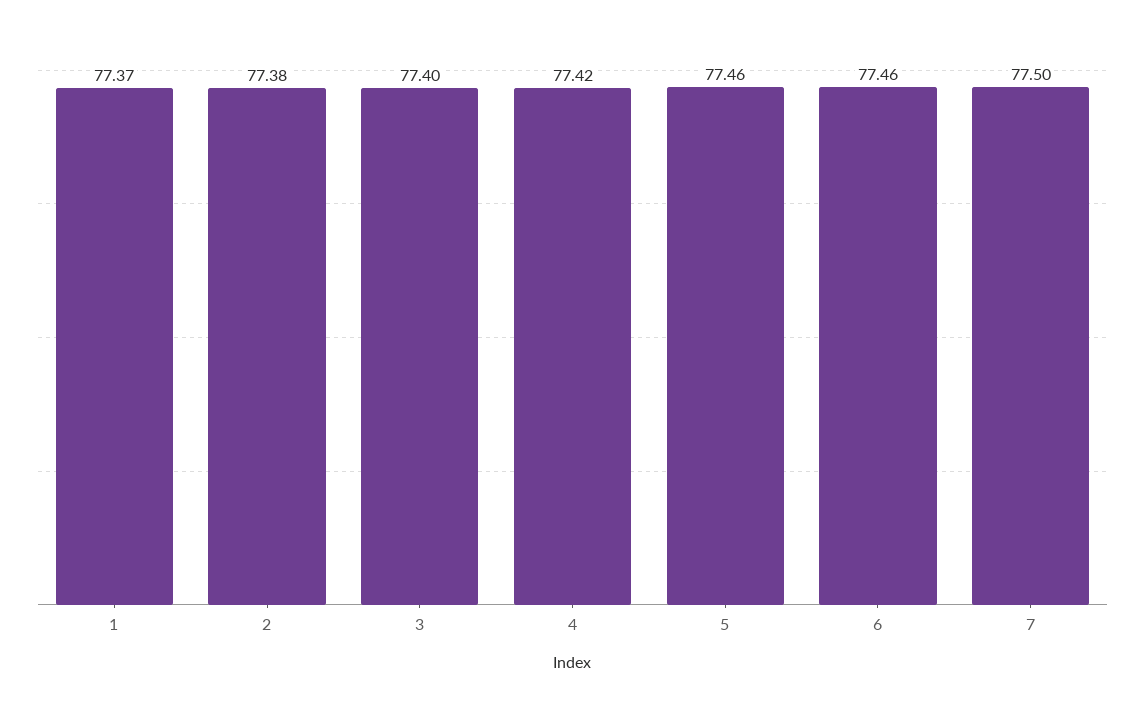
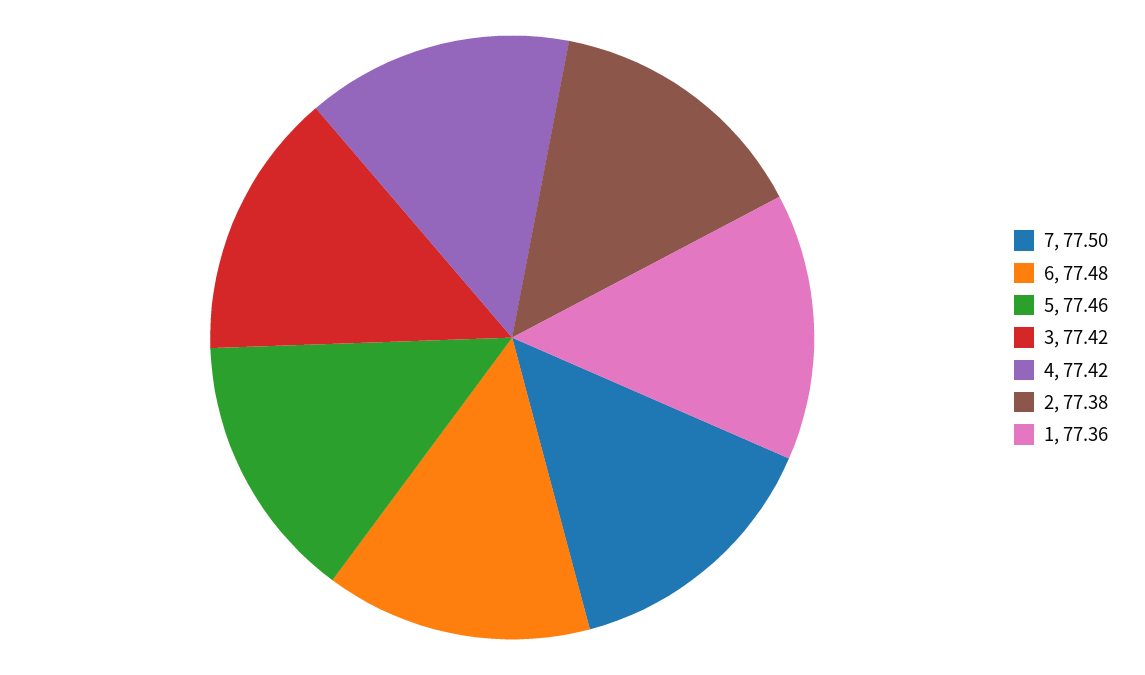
  {
-   "1": 77.37,
+   "1": 77.36,
    "2": 77.38,
-   "3": 77.4,
+   "3": 77.42,
    "4": 77.42,
    "5": 77.46,
-   "6": 77.46,
+   "6": 77.48,
    "7": 77.5
  }

